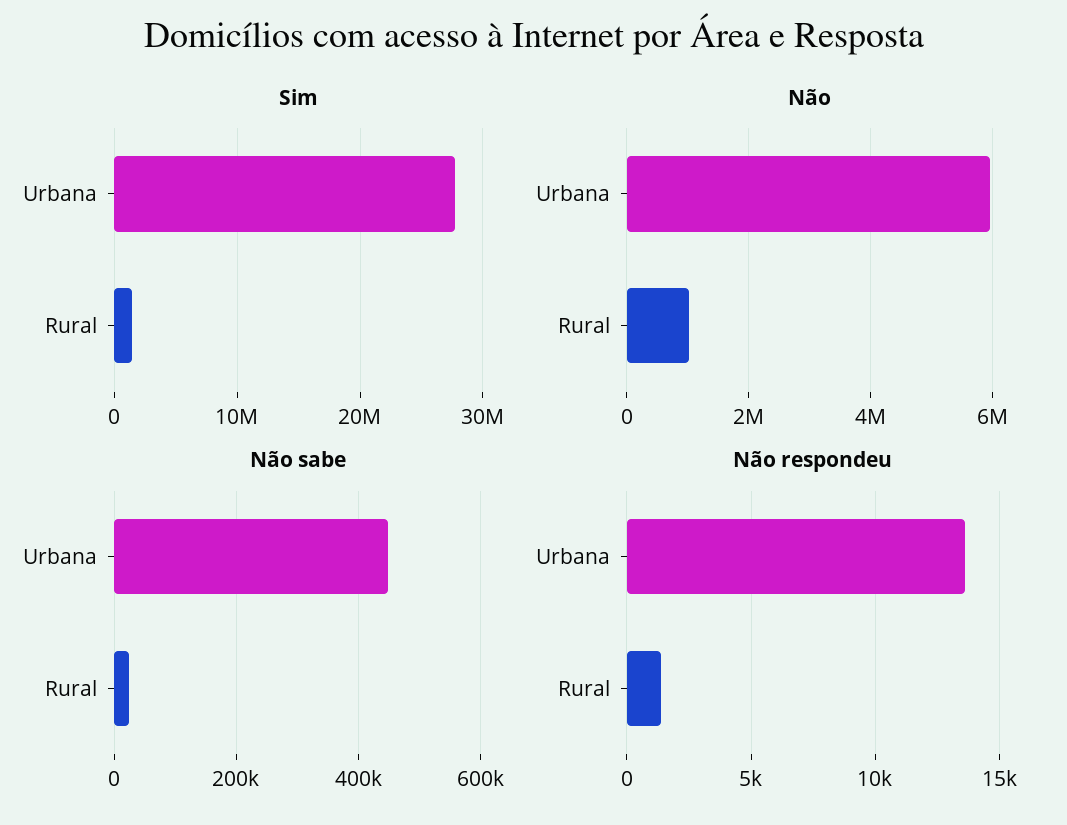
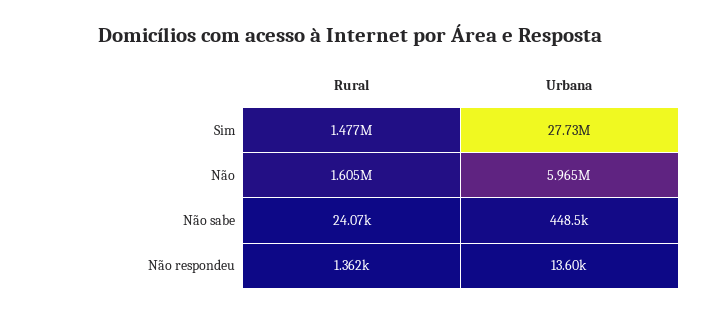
  {
    "Sim": {
      "Urbana": 27730000,
      "Rural": 1477000
    },
    "Não": {
      "Urbana": 5965000,
-     "Rural": 1000000
+     "Rural": 1605000
    },
    "Não sabe": {
      "Urbana": 448500,
      "Rural": 24070
    },
    "Não respondeu": {
      "Urbana": 13600,
      "Rural": 1362
    }
  }

